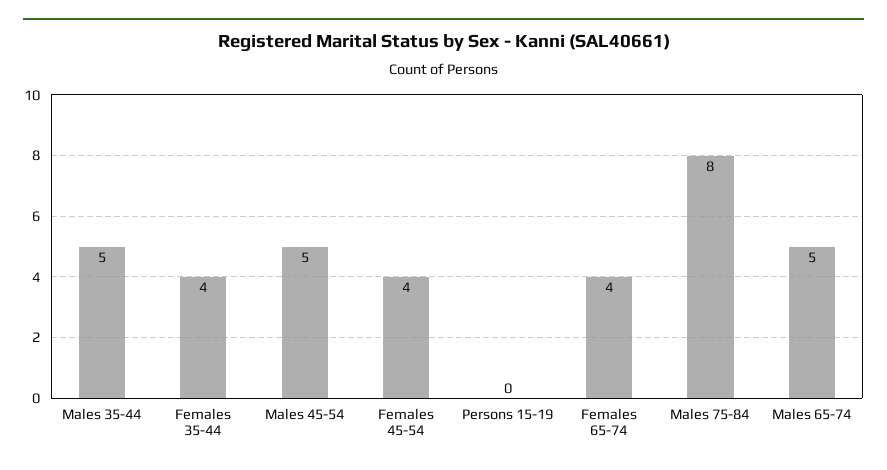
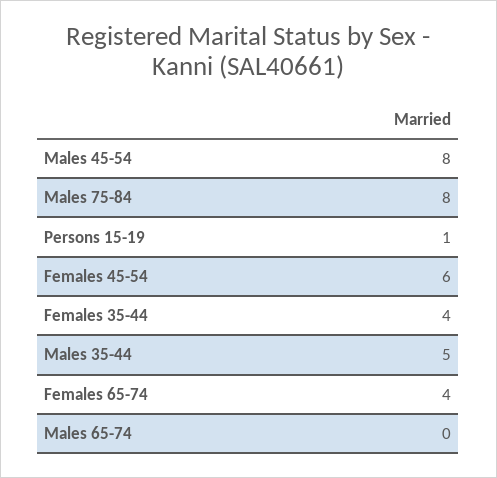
  {
    "Males 35-44": 5,
    "Females 35-44": 4,
-   "Males 45-54": 5,
+   "Males 45-54": 8,
-   "Females 45-54": 4,
+   "Females 45-54": 6,
-   "Persons 15-19": 0,
+   "Persons 15-19": 1,
    "Females 65-74": 4,
    "Males 75-84": 8,
-   "Males 65-74": 5
+   "Males 65-74": 0
  }

